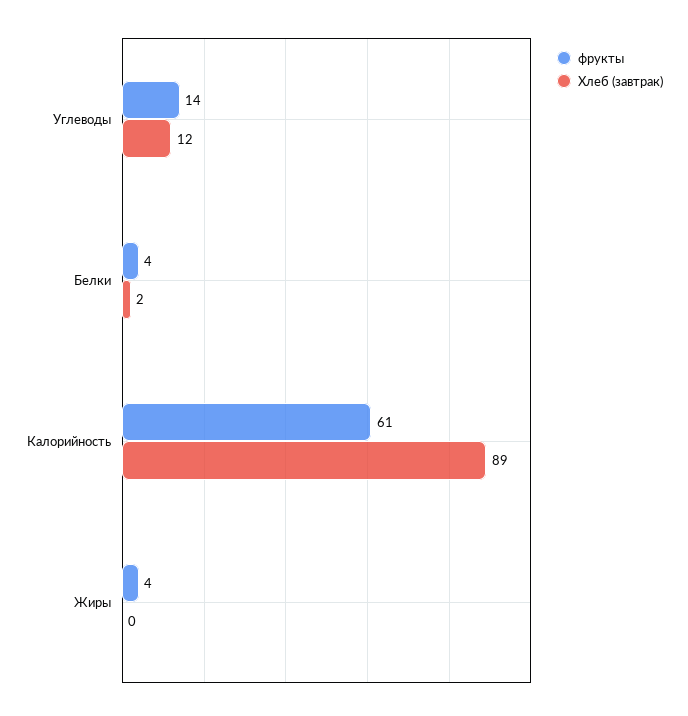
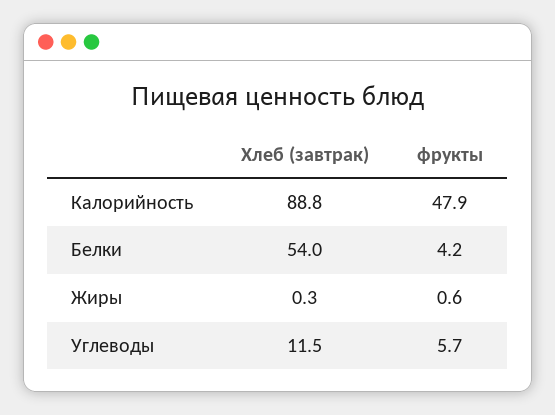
  {
    "фрукты": {
-     "Углеводы": 14,
+     "Углеводы": 5.7,
      "Белки": 4.2,
-     "Калорийность": 61,
+     "Калорийность": 47.9,
-     "Жиры": 4
+     "Жиры": 0.6
    },
    "Хлеб (завтрак)": {
      "Углеводы": 11.5,
-     "Белки": 2,
+     "Белки": 54,
      "Калорийность": 88.8,
      "Жиры": 0.3
    }
  }

